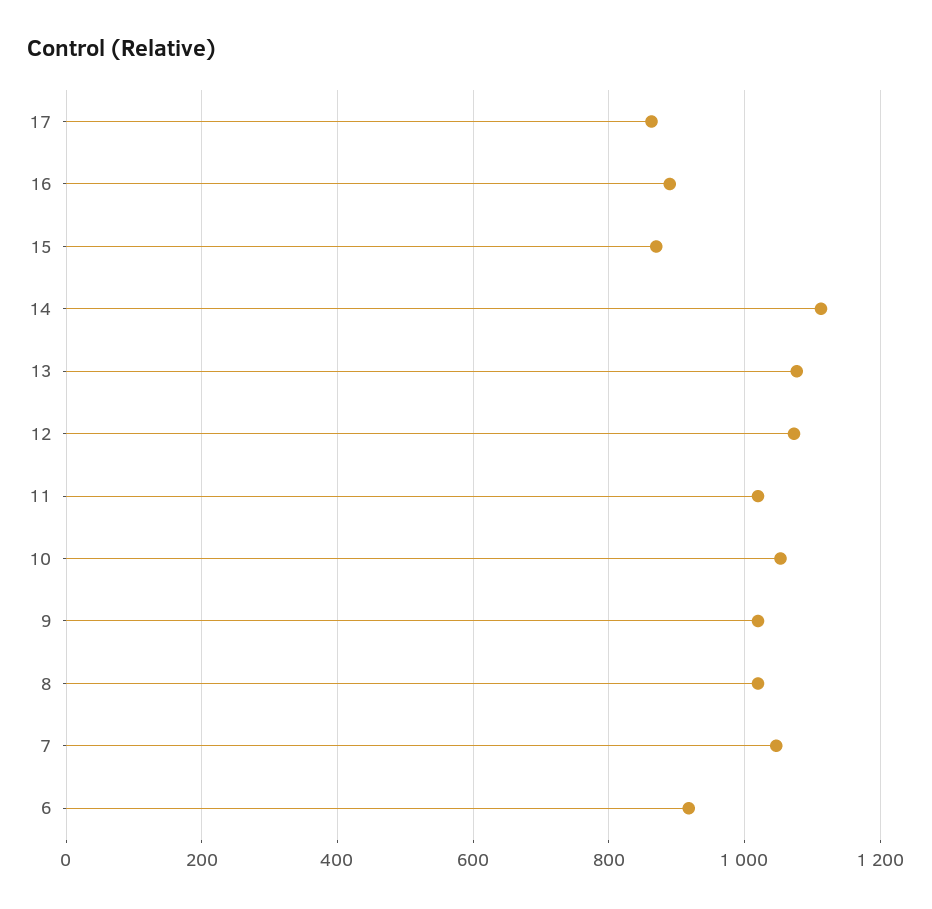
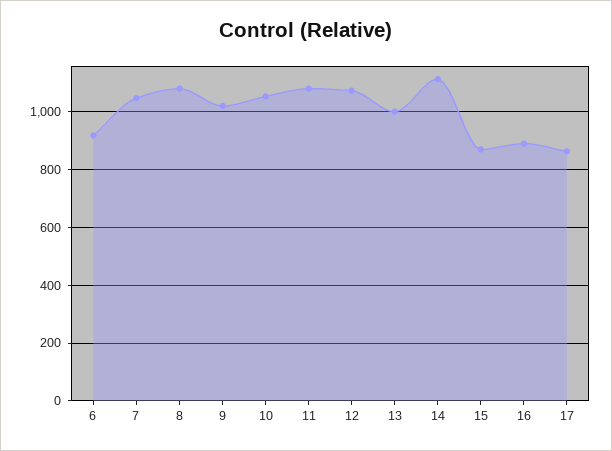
  {
    "17": 860,
    "16": 900,
    "15": 880,
    "14": 1120,
-   "13": 1080,
+   "13": 1000,
    "12": 1080,
-   "11": 1020,
+   "11": 1075,
    "10": 1060,
    "9": 1020,
-   "8": 1020,
+   "8": 1075,
    "7": 1040,
    "6": 920
  }

